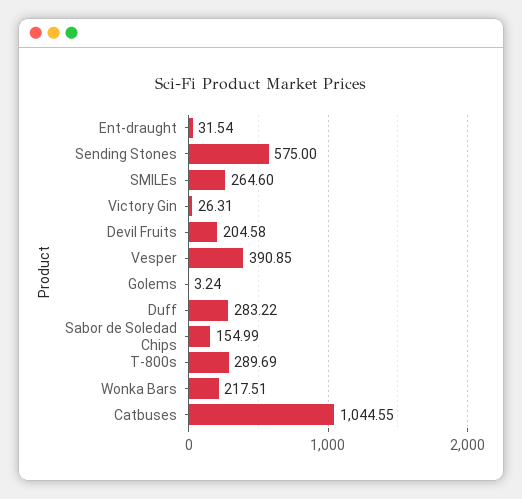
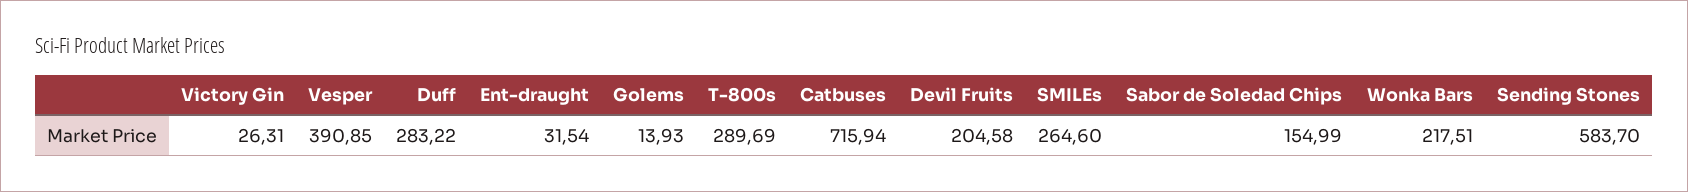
  {
    "Ent-draught": 31.54,
-   "Sending Stones": 575,
+   "Sending Stones": 583.7,
    "SMILEs": 264.6,
    "Victory Gin": 26.31,
    "Devil Fruits": 204.58,
    "Vesper": 390.85,
-   "Golems": 3.24,
+   "Golems": 13.93,
    "Duff": 283.22,
    "Sabor de Soledad Chips": 154.99,
    "T-800s": 289.69,
    "Wonka Bars": 217.51,
-   "Catbuses": 1044.55
+   "Catbuses": 715.94
  }

